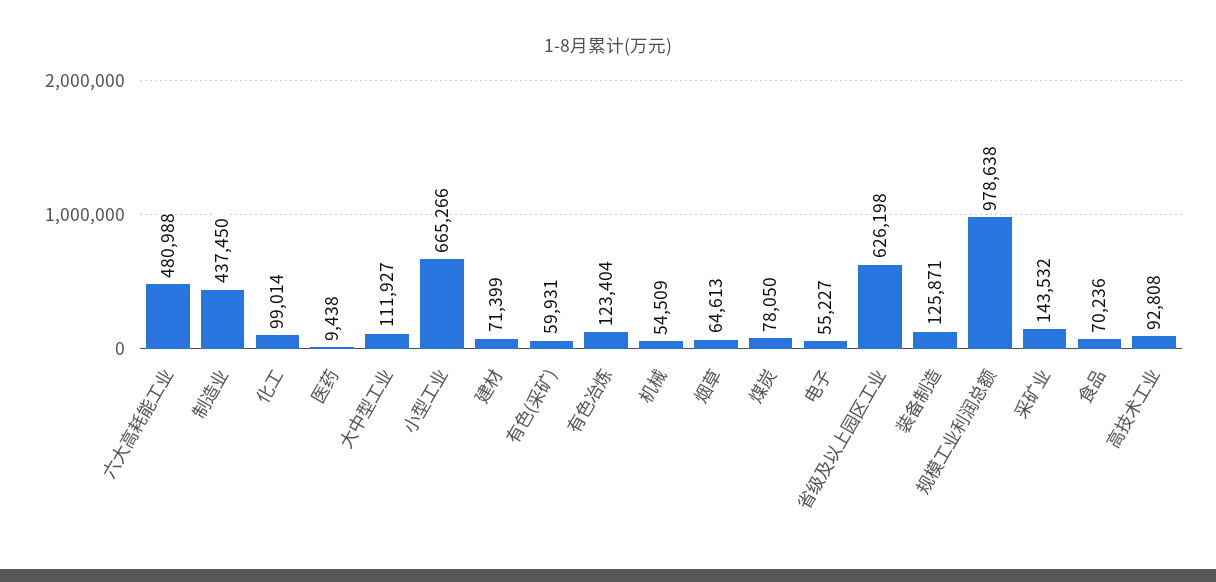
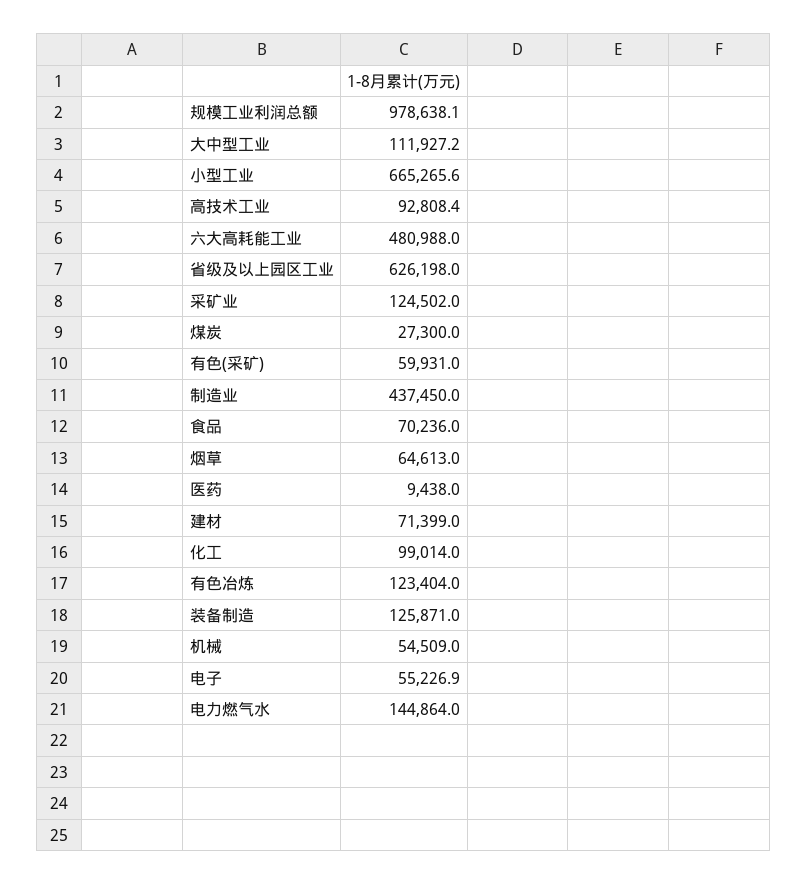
  {
    "六大高耗能工业": 480988,
    "制造业": 437450,
    "化工": 99014,
    "医药": 9438,
    "大中型工业": 111927.2,
    "小型工业": 665265.6,
    "建材": 71399,
    "有色(采矿)": 59931,
    "有色冶炼": 123404,
    "机械": 54509,
    "烟草": 64613,
-   "煤炭": 78050,
+   "煤炭": 27300,
    "电子": 55226.9,
    "省级及以上园区工业": 626198,
    "装备制造": 125871,
    "规模工业利润总额": 978638.1,
-   "采矿业": 143532,
+   "采矿业": 124502,
    "食品": 70236,
-   "高技术工业": 92808.4
+   "高技术工业": 92808.4,
+   "电力燃气水": 144864
  }

